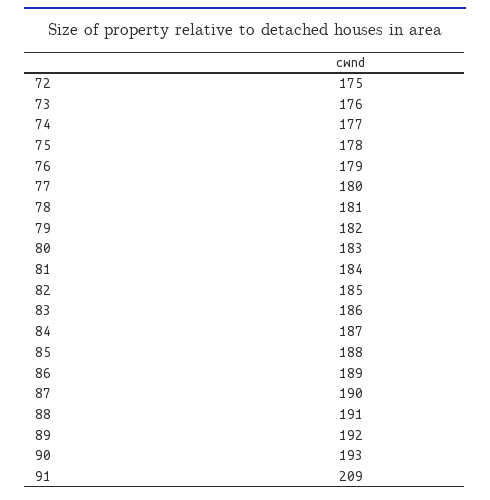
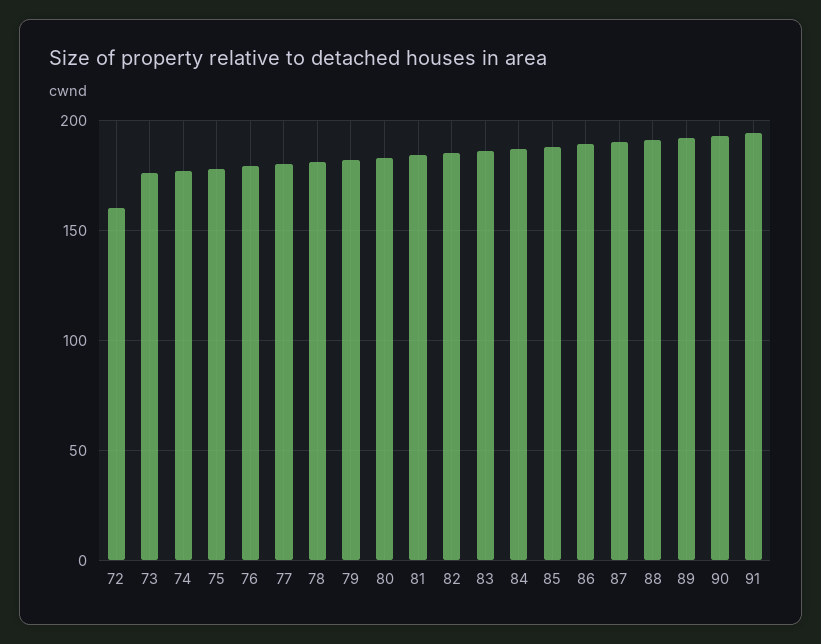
  {
-   "72": 175,
+   "72": 160,
    "73": 176,
    "74": 177,
    "75": 178,
    "76": 179,
    "77": 180,
    "78": 181,
    "79": 182,
    "80": 183,
    "81": 184,
    "82": 185,
    "83": 186,
    "84": 187,
    "85": 188,
    "86": 189,
    "87": 190,
    "88": 191,
    "89": 192,
    "90": 193,
-   "91": 209
+   "91": 195
  }

